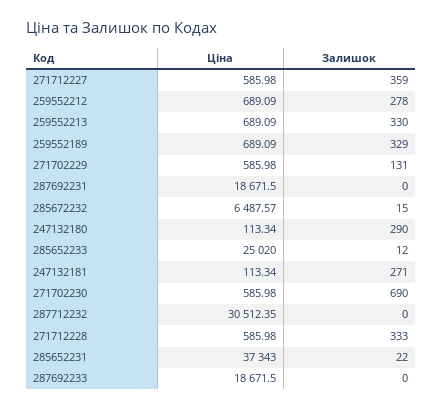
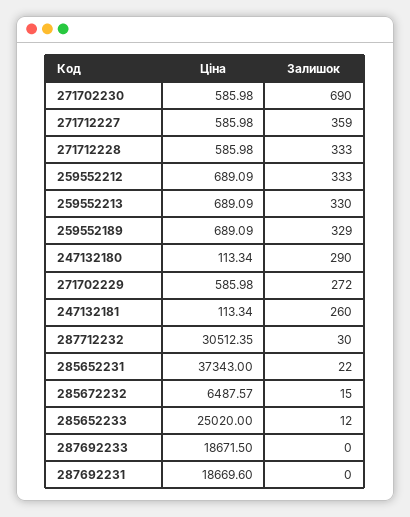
  {
    "Ціна": {
      "271712227": 585.98,
      "259552212": 689.09,
      "259552213": 689.09,
      "259552189": 689.09,
      "271702229": 585.98,
-     "287692231": 18671.5,
+     "287692231": 18669.6,
      "285672232": 6487.57,
      "247132180": 113.34,
      "285652233": 25020,
      "247132181": 113.34,
      "271702230": 585.98,
      "287712232": 30512.35,
      "271712228": 585.98,
      "285652231": 37343,
      "287692233": 18671.5
    },
    "Залишок": {
      "271712227": 359,
-     "259552212": 278,
+     "259552212": 333,
      "259552213": 330,
      "259552189": 329,
-     "271702229": 131,
+     "271702229": 272,
      "287692231": 0,
      "285672232": 15,
      "247132180": 290,
      "285652233": 12,
-     "247132181": 271,
+     "247132181": 260,
      "271702230": 690,
-     "287712232": 0,
+     "287712232": 30,
      "271712228": 333,
      "285652231": 22,
      "287692233": 0
    }
  }

